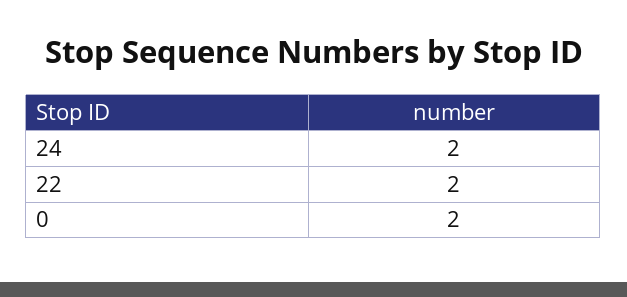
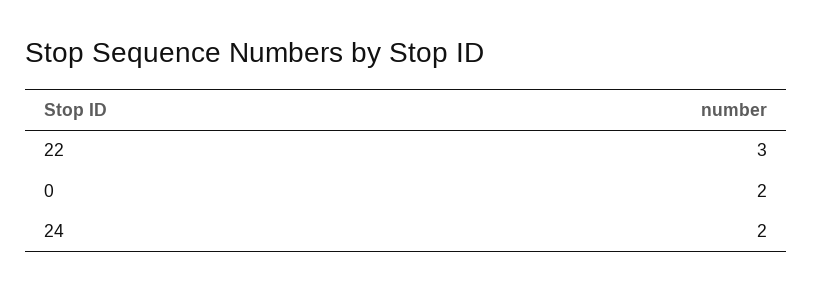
  {
    "24": 2,
-   "22": 2,
+   "22": 3,
    "0": 2
  }

